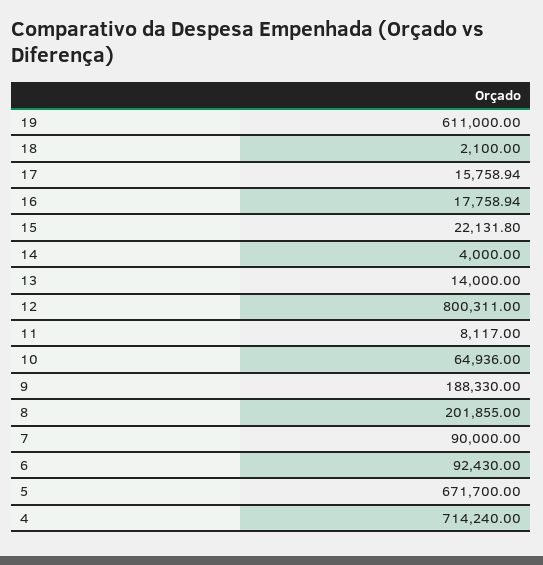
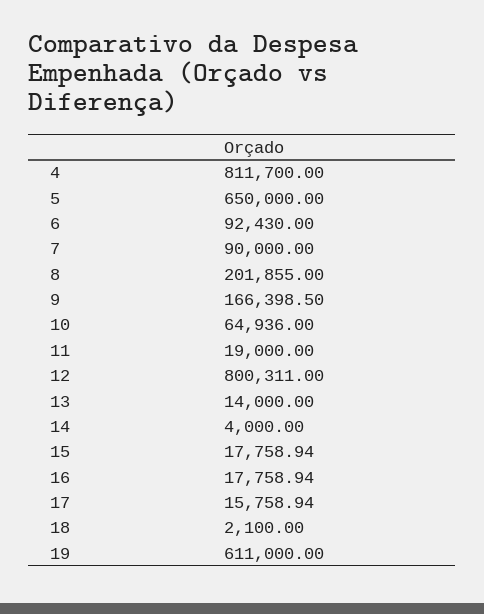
  {
    "19": 611000,
    "18": 2100,
    "17": 15758.94,
    "16": 17758.94,
-   "15": 22131.8,
+   "15": 17758.94,
    "14": 4000,
    "13": 14000,
    "12": 800311,
-   "11": 8117,
+   "11": 19000,
    "10": 64936,
-   "9": 188330,
+   "9": 166398.5,
    "8": 201855,
    "7": 90000,
    "6": 92430,
-   "5": 671700,
+   "5": 650000,
-   "4": 714240
+   "4": 811700
  }

